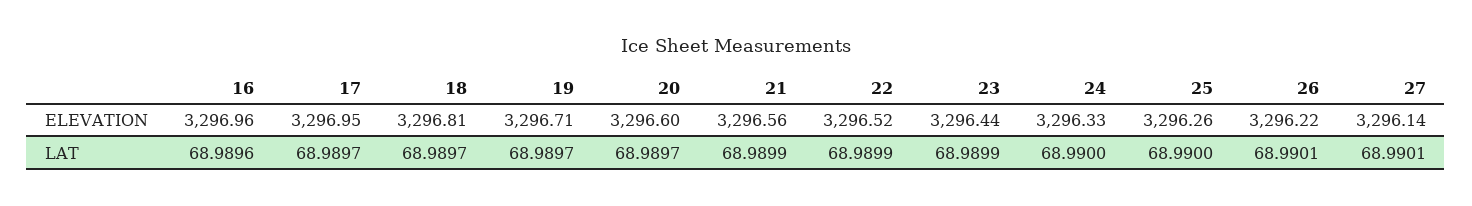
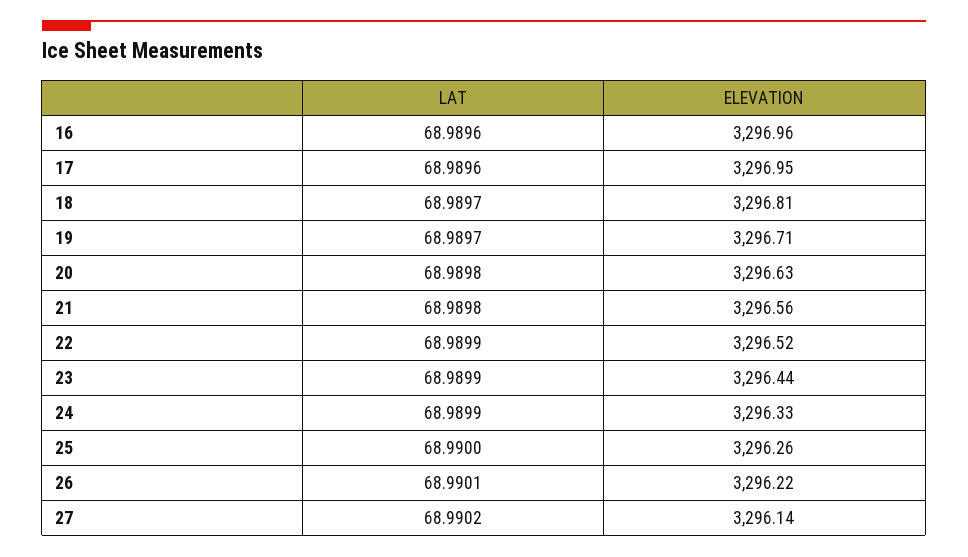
  {
    "16": {
      "ELEVATION": 3296.96,
      "LAT": 68.9896
    },
    "17": {
      "ELEVATION": 3296.95,
-     "LAT": 68.9897
+     "LAT": 68.9896
    },
    "18": {
      "ELEVATION": 3296.81,
      "LAT": 68.9897
    },
    "19": {
      "ELEVATION": 3296.71,
      "LAT": 68.9897
    },
    "20": {
-     "ELEVATION": 3296.6,
+     "ELEVATION": 3296.63,
-     "LAT": 68.9897
+     "LAT": 68.9898
    },
    "21": {
      "ELEVATION": 3296.56,
-     "LAT": 68.9899
+     "LAT": 68.9898
    },
    "22": {
      "ELEVATION": 3296.52,
      "LAT": 68.9899
    },
    "23": {
      "ELEVATION": 3296.44,
      "LAT": 68.9899
    },
    "24": {
      "ELEVATION": 3296.33,
-     "LAT": 68.99
+     "LAT": 68.9899
    },
    "25": {
      "ELEVATION": 3296.26,
      "LAT": 68.99
    },
    "26": {
      "ELEVATION": 3296.22,
      "LAT": 68.9901
    },
    "27": {
      "ELEVATION": 3296.14,
-     "LAT": 68.9901
+     "LAT": 68.9902
    }
  }

